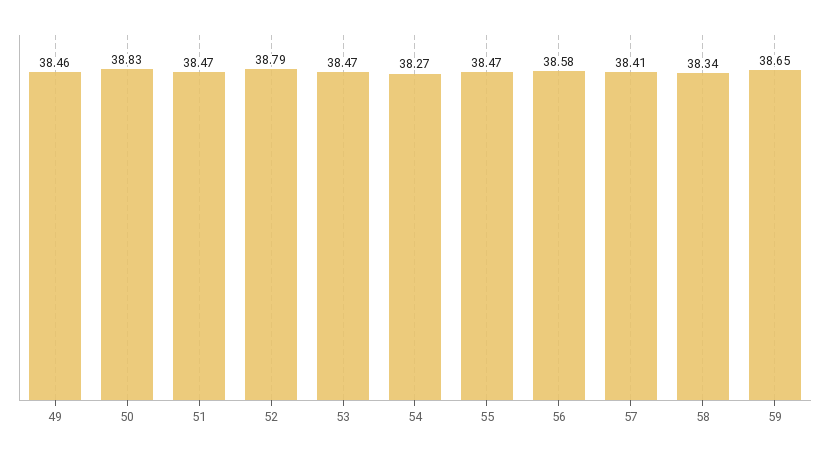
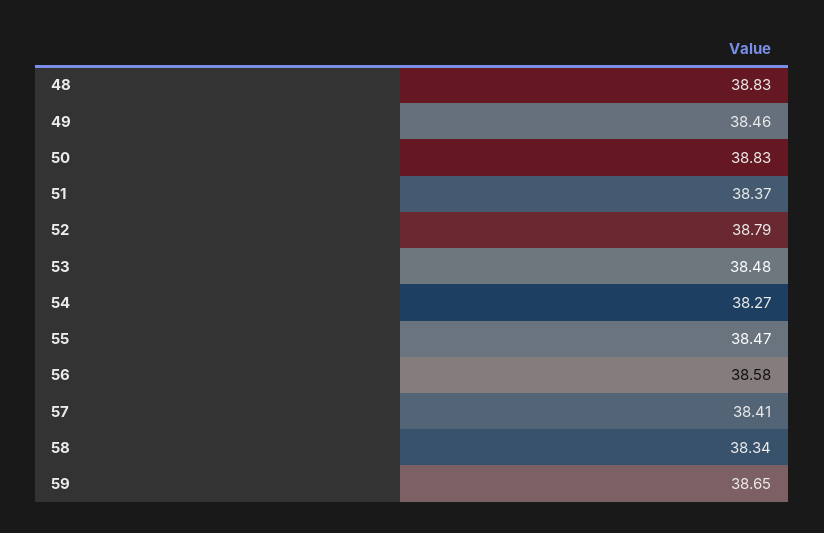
  {
    "49": 38.46,
    "50": 38.83,
-   "51": 38.47,
+   "51": 38.37,
    "52": 38.79,
-   "53": 38.47,
+   "53": 38.48,
    "54": 38.27,
    "55": 38.47,
    "56": 38.58,
    "57": 38.41,
    "58": 38.34,
-   "59": 38.65
+   "59": 38.65,
+   "48": 38.83
  }

